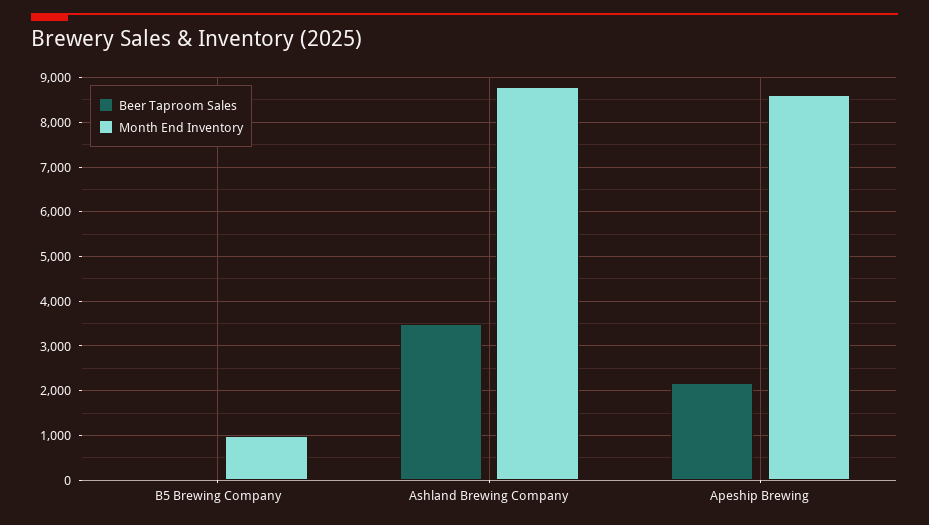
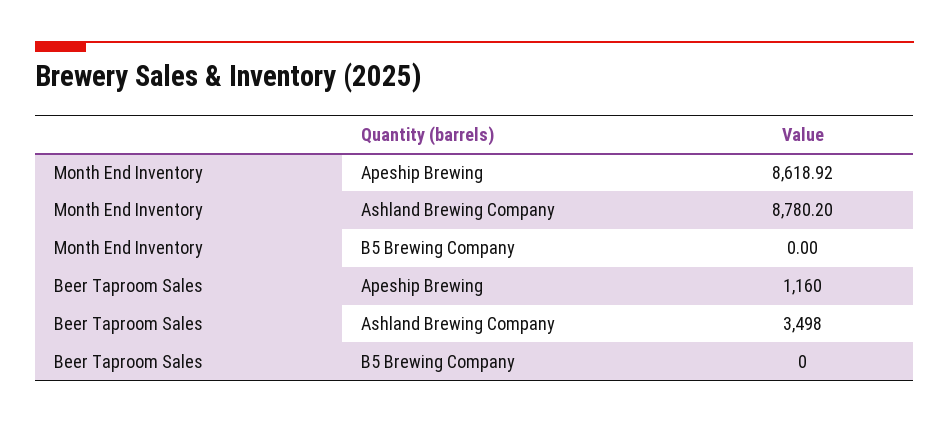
  {
    "Beer Taproom Sales": {
      "B5 Brewing Company": 0,
      "Ashland Brewing Company": 3498,
-     "Apeship Brewing": 2200
+     "Apeship Brewing": 1160
    },
    "Month End Inventory": {
-     "B5 Brewing Company": 1000,
+     "B5 Brewing Company": 0,
      "Ashland Brewing Company": 8780.2,
      "Apeship Brewing": 8618.92
    }
  }

